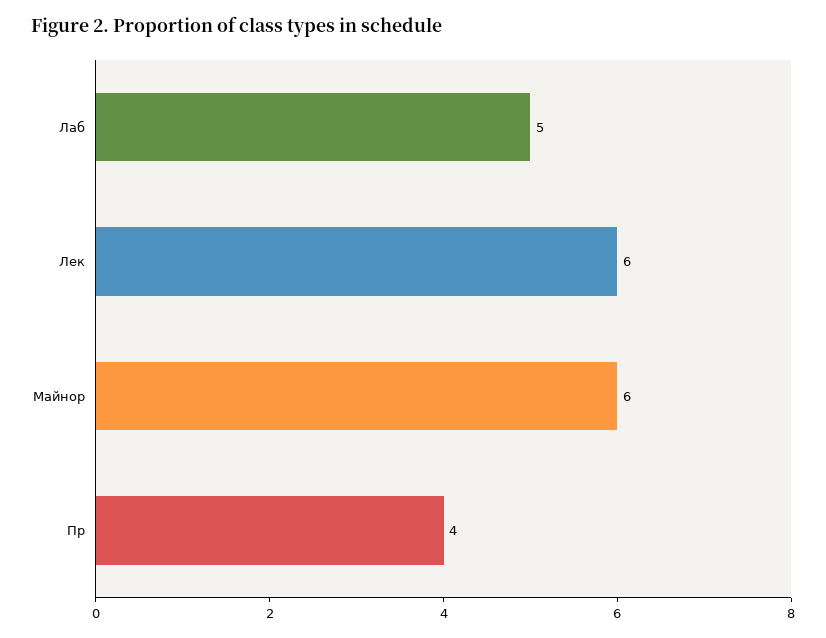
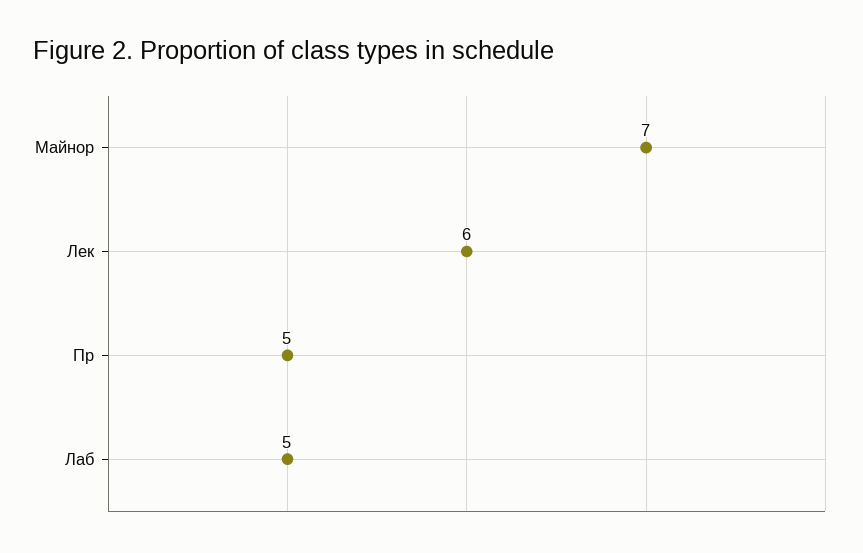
  {
    "Лаб": 5,
    "Лек": 6,
-   "Майнор": 6,
+   "Майнор": 7,
-   "Пр": 4
+   "Пр": 5
  }

